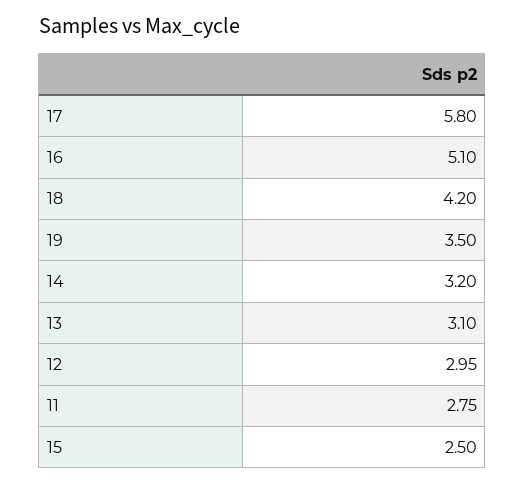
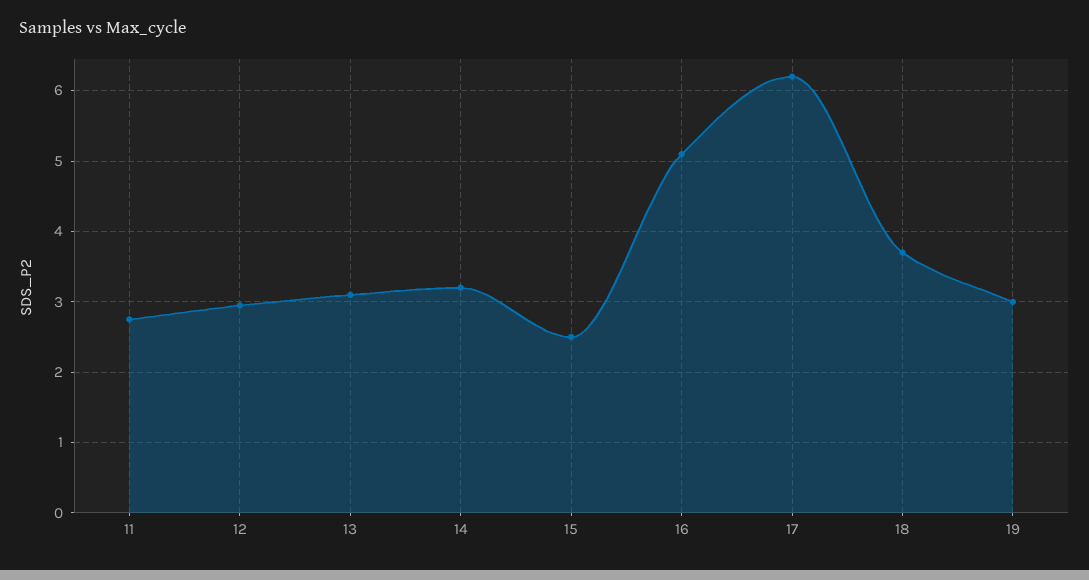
  {
-   "17": 5.8,
+   "17": 6.2,
    "16": 5.1,
-   "18": 4.2,
+   "18": 3.7,
-   "19": 3.5,
+   "19": 3,
    "14": 3.2,
    "13": 3.1,
    "12": 2.95,
    "11": 2.75,
    "15": 2.5
  }

